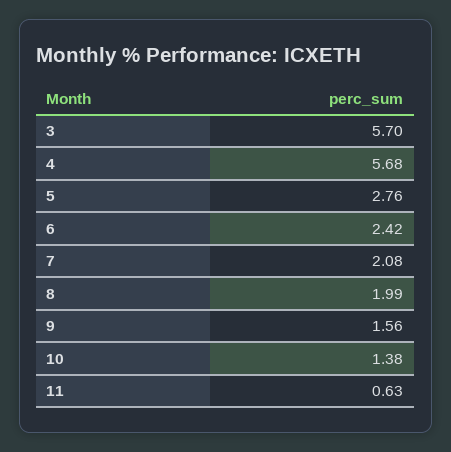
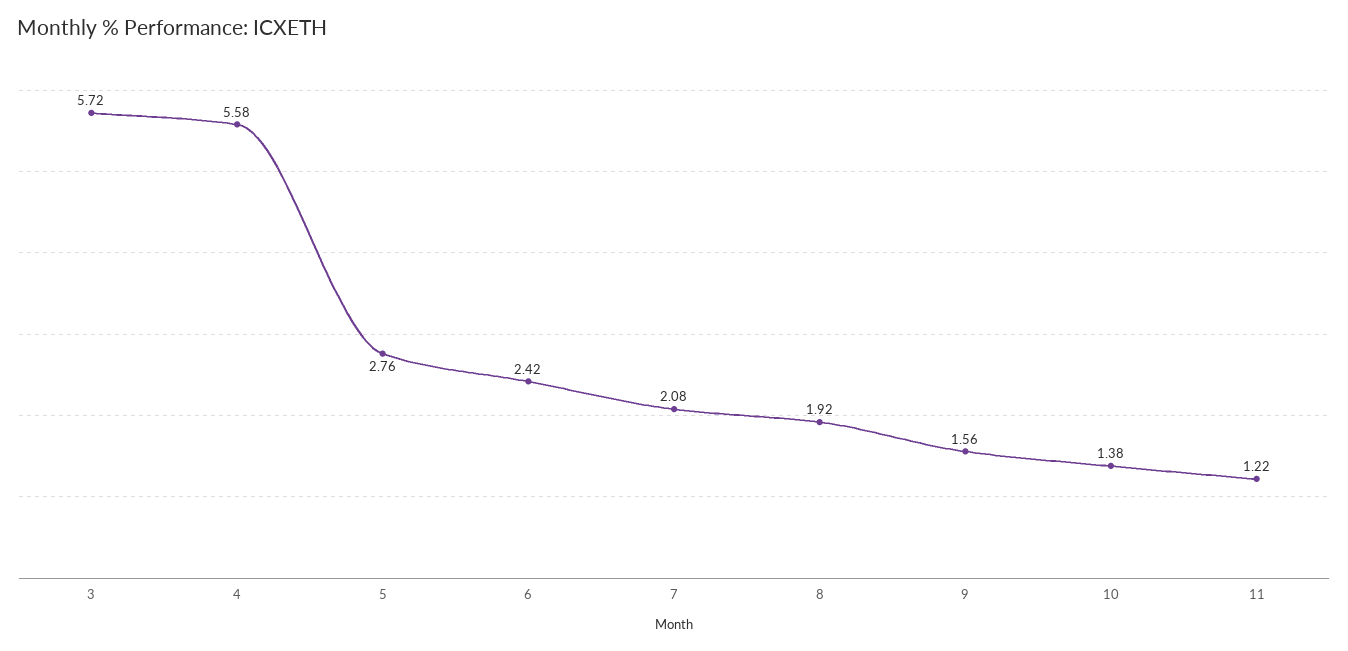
  {
-   "3": 5.7,
+   "3": 5.72,
-   "4": 5.68,
+   "4": 5.58,
    "5": 2.76,
    "6": 2.42,
    "7": 2.08,
-   "8": 1.99,
+   "8": 1.92,
    "9": 1.56,
    "10": 1.38,
-   "11": 0.63
+   "11": 1.22
  }

